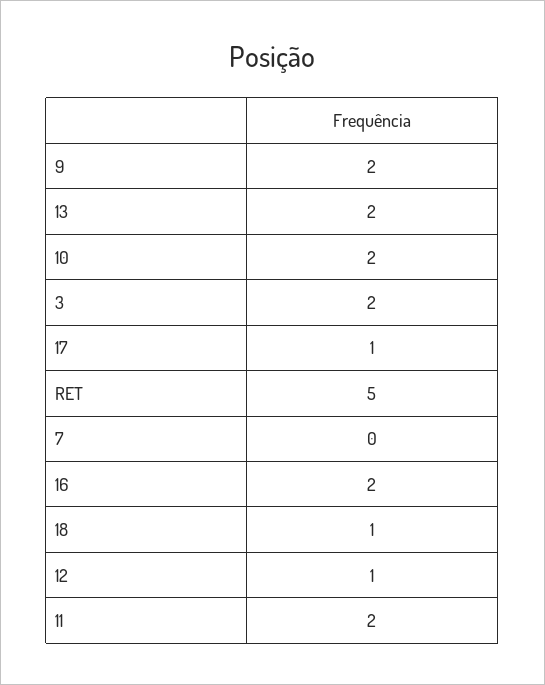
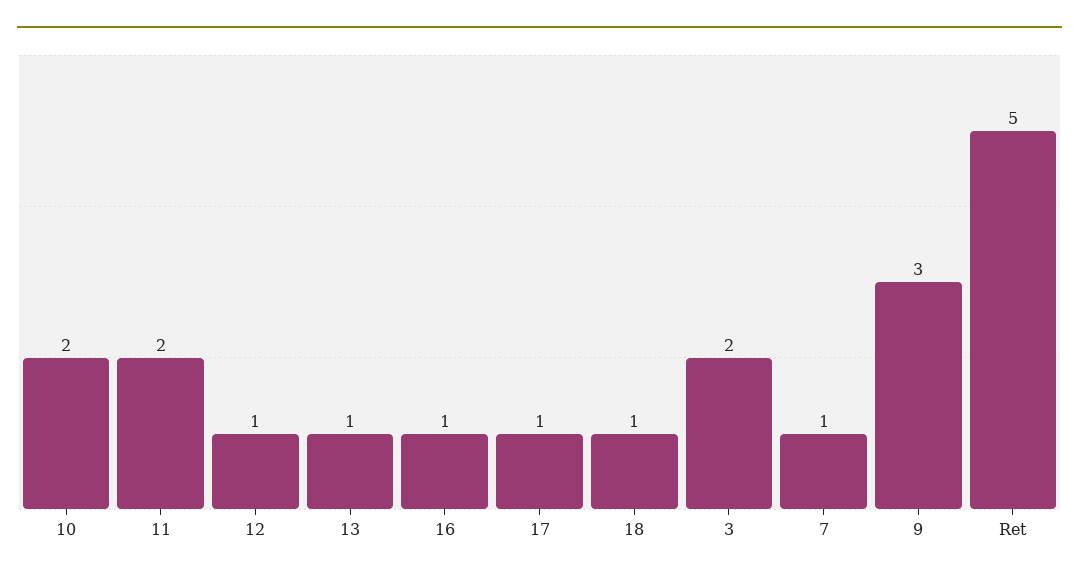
  {
-   "9": 2,
+   "9": 3,
-   "13": 2,
+   "13": 1,
    "10": 2,
    "3": 2,
    "17": 1,
    "RET": 5,
-   "7": 0,
+   "7": 1,
-   "16": 2,
+   "16": 1,
    "18": 1,
    "12": 1,
    "11": 2
  }

